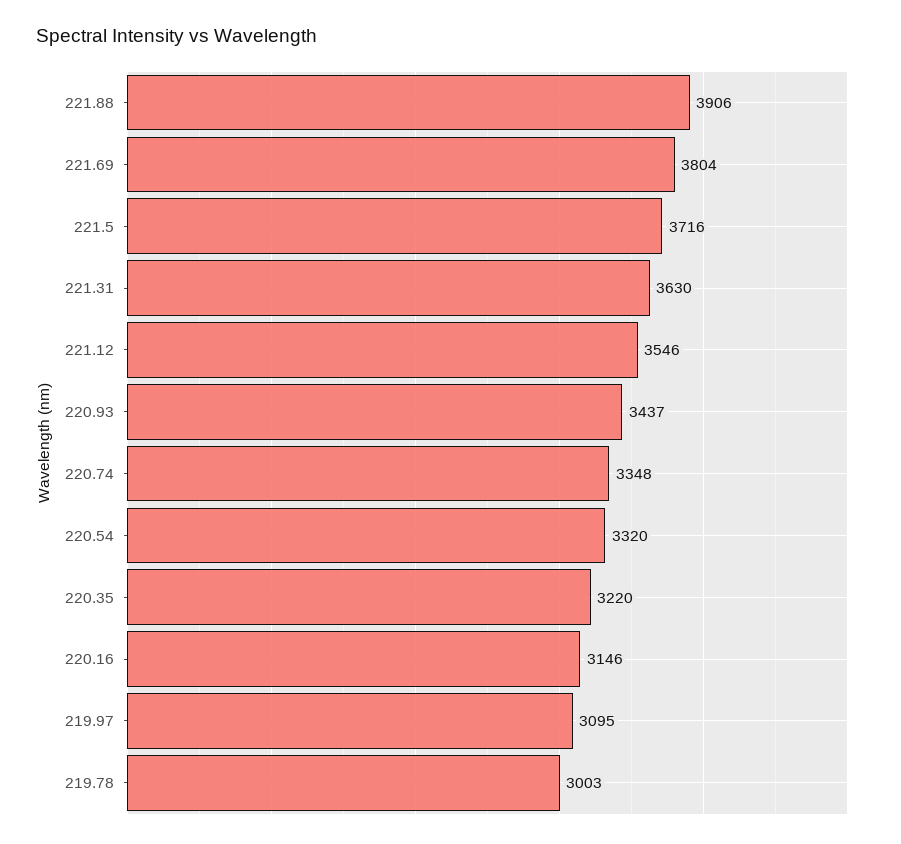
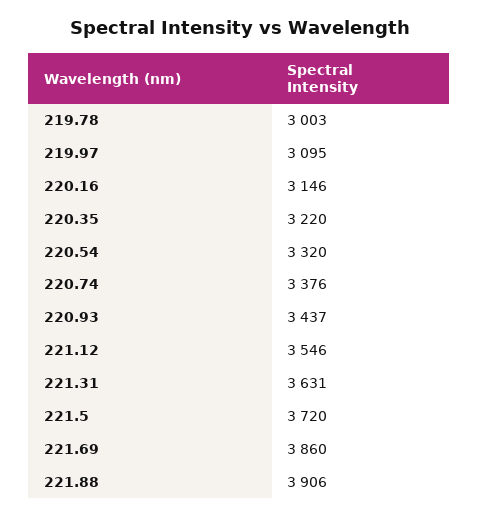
  {
    "221.88": 3906,
-   "221.69": 3804,
+   "221.69": 3860,
-   "221.5": 3716,
+   "221.5": 3720,
-   "221.31": 3630,
+   "221.31": 3631,
    "221.12": 3546,
    "220.93": 3437,
-   "220.74": 3348,
+   "220.74": 3376,
    "220.54": 3320,
    "220.35": 3220,
    "220.16": 3146,
    "219.97": 3095,
    "219.78": 3003
  }

